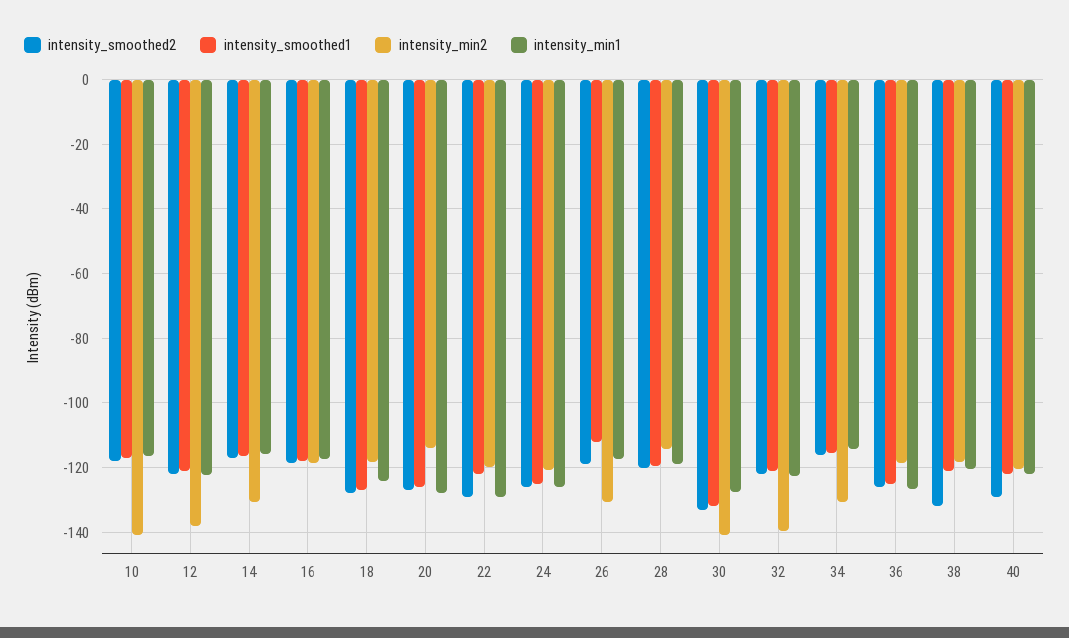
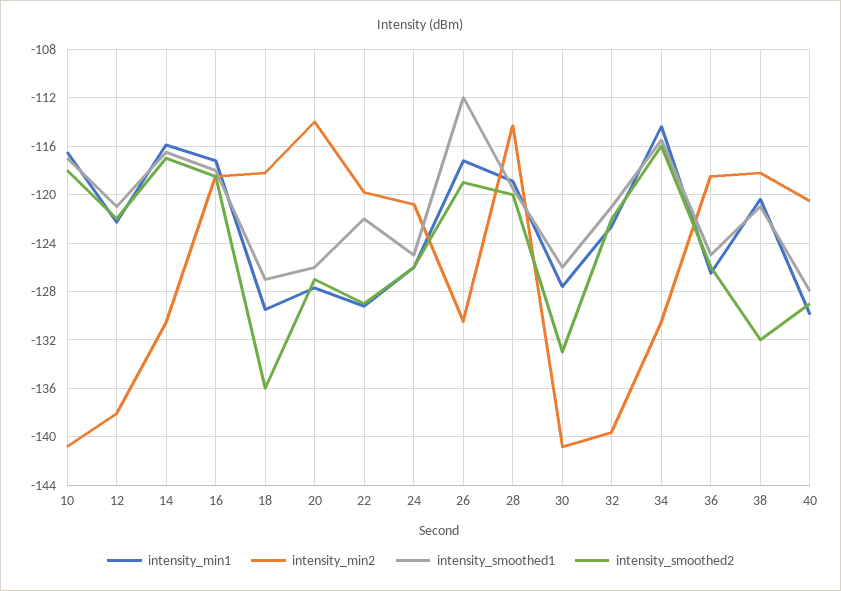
  {
    "intensity_smoothed2": {
      "10": -118,
      "12": -122,
      "14": -117,
      "16": -118.5,
-     "18": -128,
+     "18": -136,
      "20": -127,
      "22": -129,
      "24": -126,
      "26": -119,
      "28": -120,
      "30": -133,
      "32": -122,
      "34": -116,
      "36": -126,
      "38": -132,
      "40": -129
    },
    "intensity_smoothed1": {
      "10": -117,
      "12": -121,
      "14": -116.5,
      "16": -118,
      "18": -127,
      "20": -126,
      "22": -122,
      "24": -125,
      "26": -112,
      "28": -119.5,
-     "30": -132,
+     "30": -126,
      "32": -121,
      "34": -115.5,
      "36": -125,
      "38": -121,
-     "40": -122
+     "40": -128
    },
    "intensity_min2": {
      "10": -141,
      "12": -138,
      "14": -130.5,
      "16": -118.5,
      "18": -118,
      "20": -114,
      "22": -120,
      "24": -121,
      "26": -130.5,
      "28": -114.5,
      "30": -141,
      "32": -139.5,
      "34": -130.5,
      "36": -118.5,
      "38": -118,
      "40": -120.5
    },
    "intensity_min1": {
      "10": -116.5,
      "12": -122.5,
      "14": -116,
      "16": -117,
-     "18": -124,
+     "18": -129.5,
      "20": -127.5,
      "22": -129,
      "24": -126,
      "26": -117,
      "28": -119,
      "30": -127.5,
      "32": -122.5,
      "34": -114.5,
      "36": -126.5,
      "38": -120.5,
-     "40": -122
+     "40": -130
    }
  }

